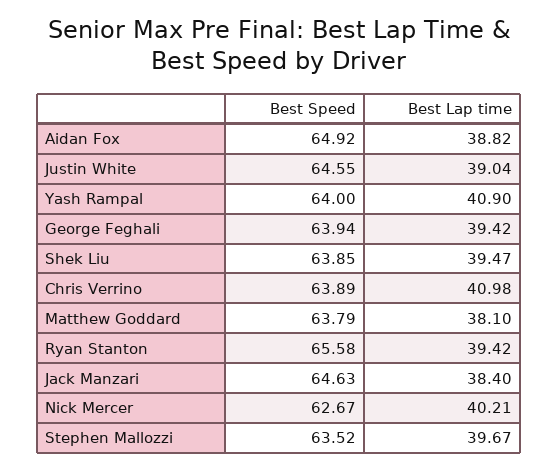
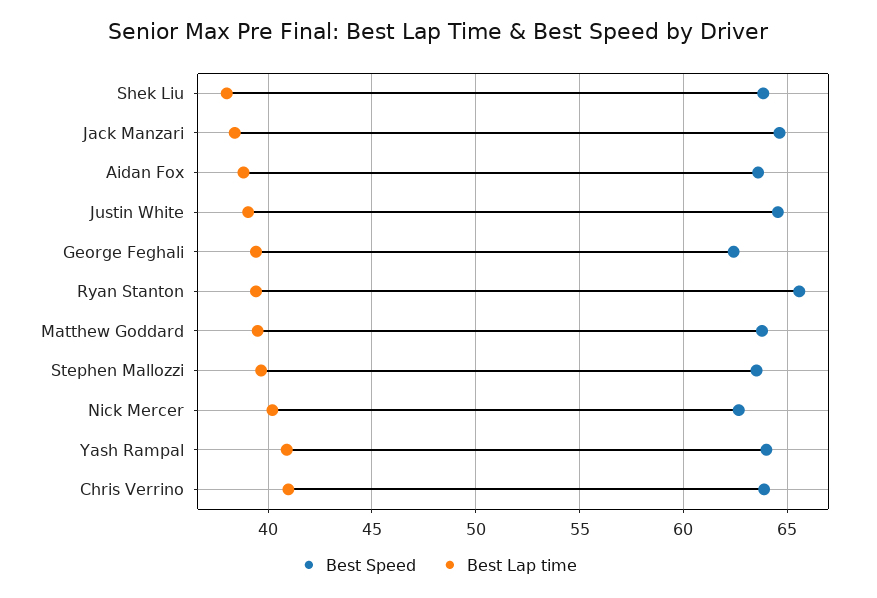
  {
    "Best Speed": {
-     "Aidan Fox": 64.92,
+     "Aidan Fox": 63.5,
      "Justin White": 64.55,
      "Yash Rampal": 64,
-     "George Feghali": 63.94,
+     "George Feghali": 62.5,
      "Shek Liu": 63.85,
      "Chris Verrino": 63.89,
      "Matthew Goddard": 63.79,
      "Ryan Stanton": 65.58,
      "Jack Manzari": 64.63,
      "Nick Mercer": 62.67,
      "Stephen Mallozzi": 63.52
    },
    "Best Lap time": {
      "Aidan Fox": 38.82,
      "Justin White": 39.04,
      "Yash Rampal": 40.9,
      "George Feghali": 39.42,
-     "Shek Liu": 39.47,
+     "Shek Liu": 38,
      "Chris Verrino": 40.98,
-     "Matthew Goddard": 38.1,
+     "Matthew Goddard": 39.5,
      "Ryan Stanton": 39.42,
      "Jack Manzari": 38.4,
      "Nick Mercer": 40.21,
      "Stephen Mallozzi": 39.67
    }
  }

